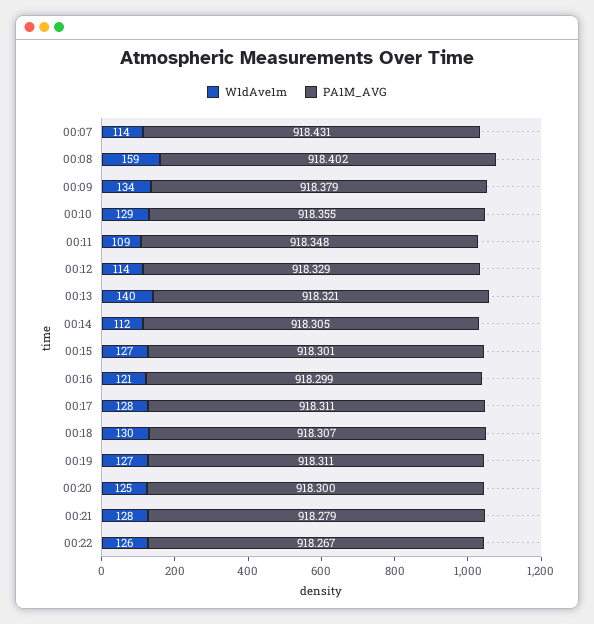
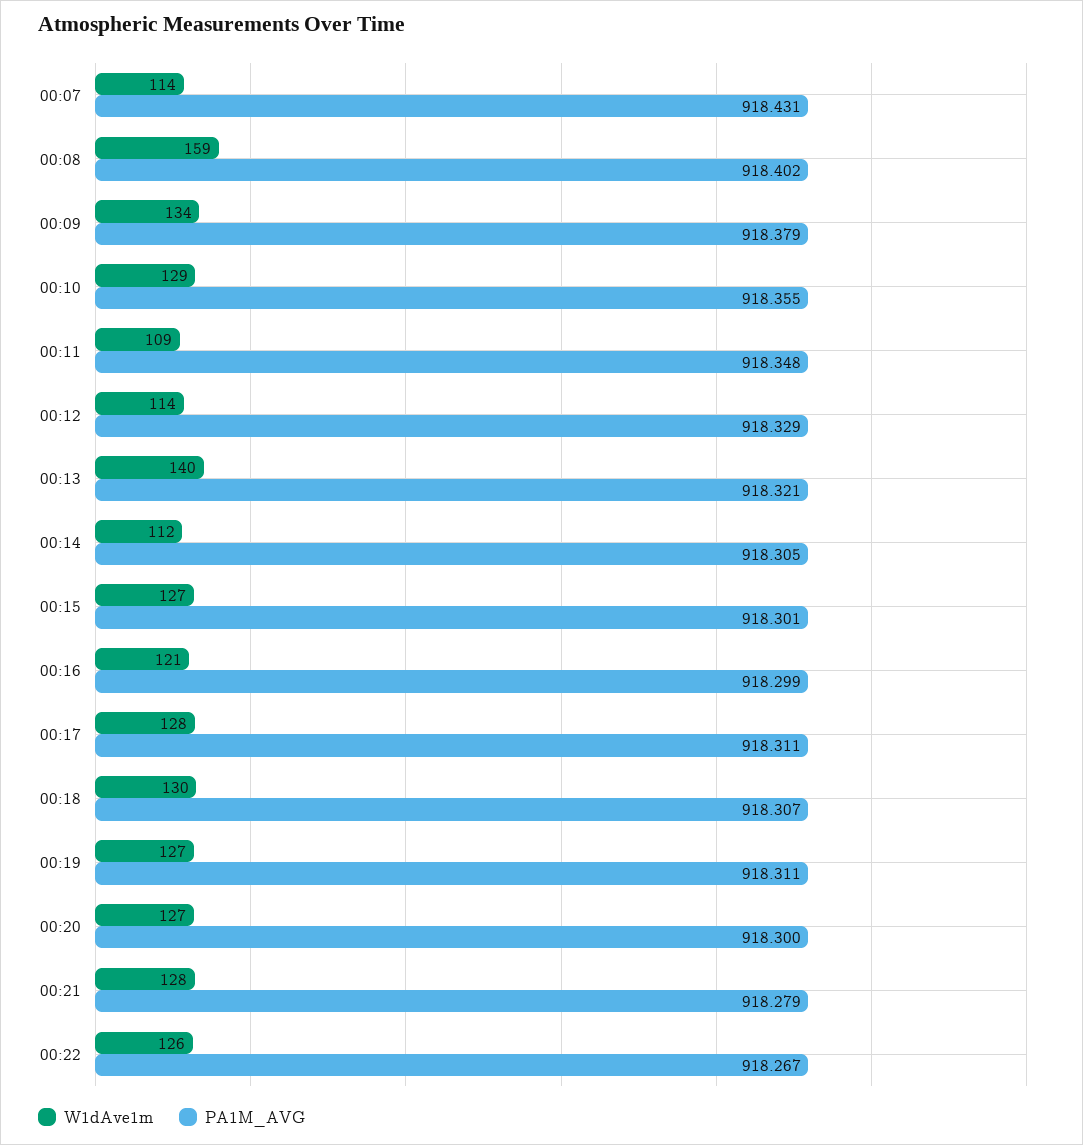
  {
    "W1dAve1m": {
      "00:07": 114,
      "00:08": 159,
      "00:09": 134,
      "00:10": 129,
      "00:11": 109,
      "00:12": 114,
      "00:13": 140,
      "00:14": 112,
      "00:15": 127,
      "00:16": 121,
      "00:17": 128,
      "00:18": 130,
      "00:19": 127,
-     "00:20": 125,
+     "00:20": 127,
      "00:21": 128,
      "00:22": 126
    },
    "PA1M_AVG": {
      "00:07": 918.431,
      "00:08": 918.402,
      "00:09": 918.379,
      "00:10": 918.355,
      "00:11": 918.348,
      "00:12": 918.329,
      "00:13": 918.321,
      "00:14": 918.305,
      "00:15": 918.301,
      "00:16": 918.299,
      "00:17": 918.311,
      "00:18": 918.307,
      "00:19": 918.311,
      "00:20": 918.3,
      "00:21": 918.279,
      "00:22": 918.267
    }
  }

